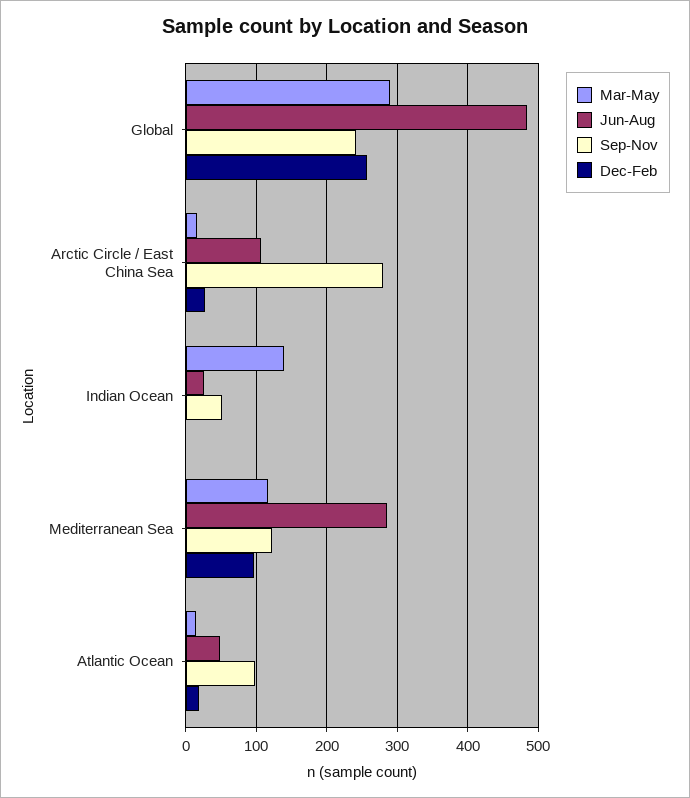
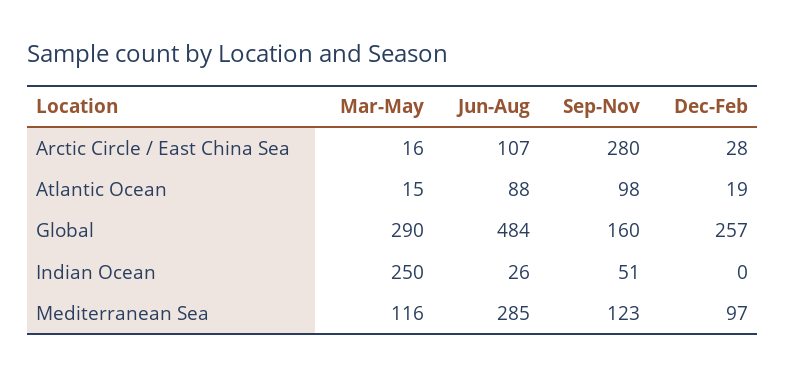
  {
    "Mar-May": {
      "Global": 290,
      "Arctic Circle / East China Sea": 16,
-     "Indian Ocean": 140,
+     "Indian Ocean": 250,
      "Mediterranean Sea": 116,
      "Atlantic Ocean": 15
    },
    "Jun-Aug": {
      "Global": 484,
      "Arctic Circle / East China Sea": 107,
      "Indian Ocean": 26,
      "Mediterranean Sea": 285,
-     "Atlantic Ocean": 50
+     "Atlantic Ocean": 88
    },
    "Sep-Nov": {
-     "Global": 240,
+     "Global": 160,
      "Arctic Circle / East China Sea": 280,
      "Indian Ocean": 51,
      "Mediterranean Sea": 123,
      "Atlantic Ocean": 98
    },
    "Dec-Feb": {
      "Global": 257,
      "Arctic Circle / East China Sea": 28,
      "Indian Ocean": 0,
      "Mediterranean Sea": 97,
      "Atlantic Ocean": 19
    }
  }

